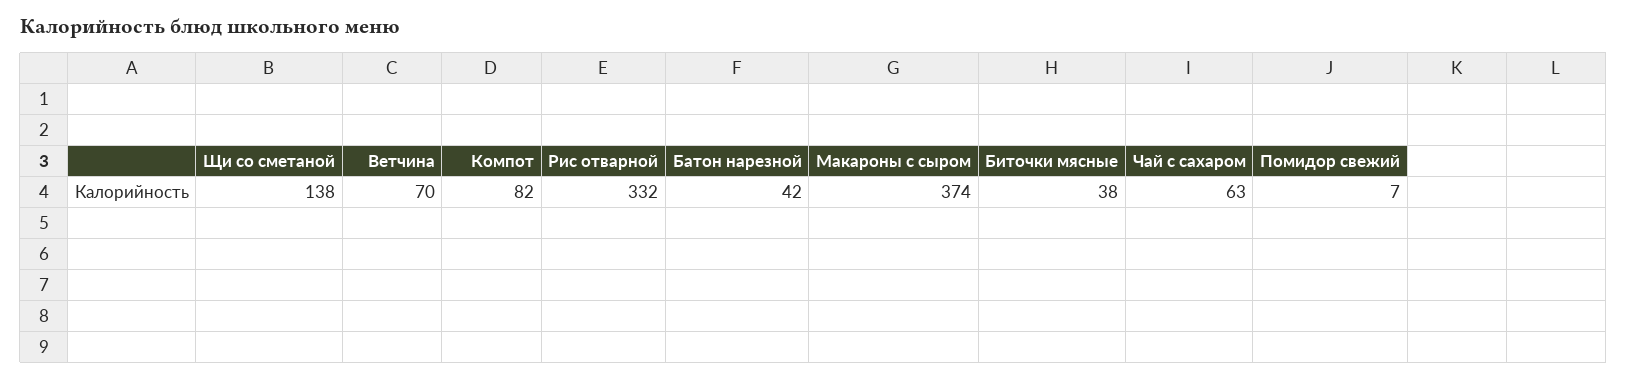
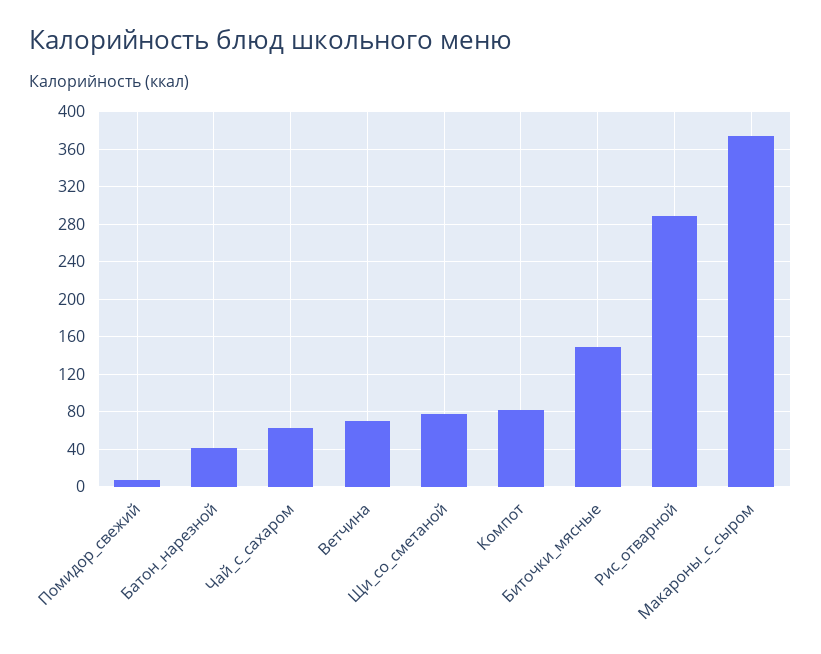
  {
-   "Щи со сметаной": 138,
+   "Щи со сметаной": 80,
    "Ветчина": 70,
    "Компот": 82,
-   "Рис отварной": 332,
+   "Рис отварной": 290,
    "Батон нарезной": 42,
    "Макароны с сыром": 374,
-   "Биточки мясные": 38,
+   "Биточки мясные": 150,
    "Чай с сахаром": 63,
    "Помидор свежий": 7
  }

